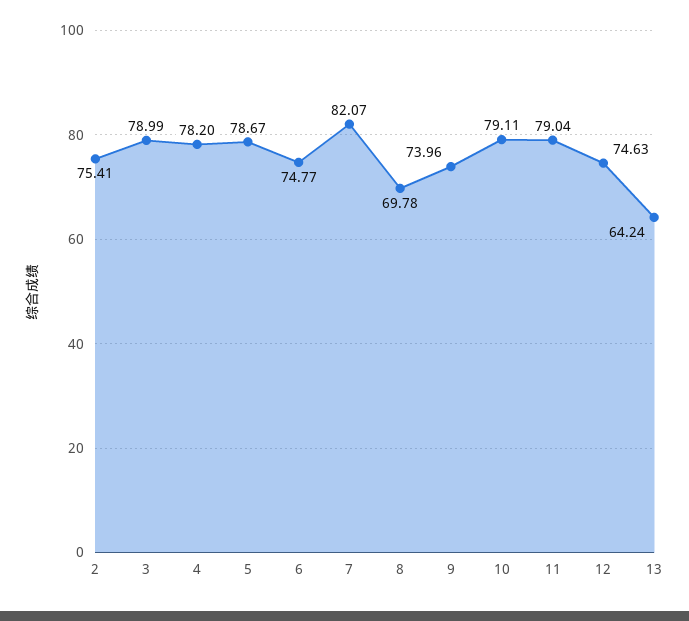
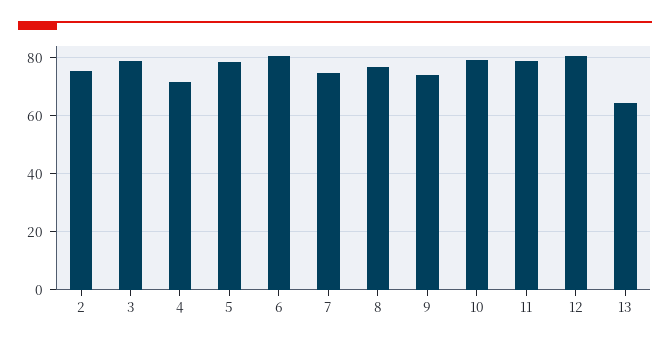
  {
    "2": 75.41,
    "3": 78.99,
-   "4": 78.2,
+   "4": 72.5,
    "5": 78.67,
-   "6": 74.77,
+   "6": 80,
-   "7": 82.07,
+   "7": 75,
-   "8": 69.78,
+   "8": 77.5,
    "9": 73.96,
    "10": 79.11,
    "11": 79.04,
-   "12": 74.63,
+   "12": 80,
    "13": 64.24
  }

